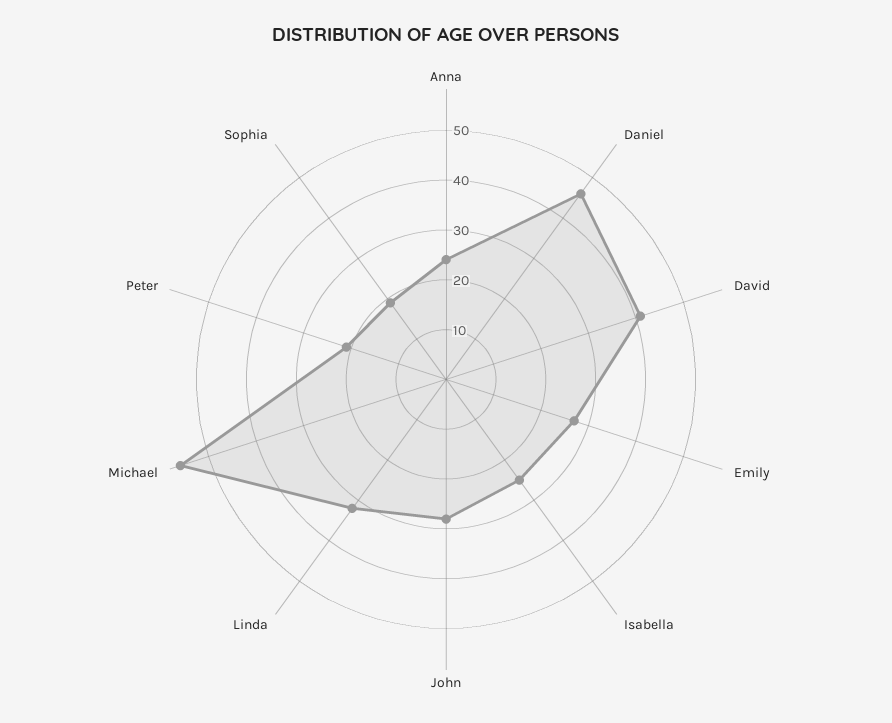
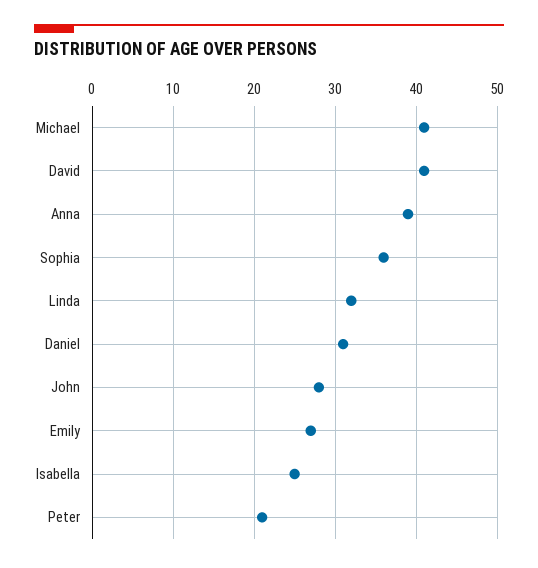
  {
-   "Anna": 25,
+   "Anna": 39,
-   "Daniel": 45,
+   "Daniel": 31,
    "David": 41,
    "Emily": 27,
    "Isabella": 25,
    "John": 28,
    "Linda": 32,
-   "Michael": 55,
+   "Michael": 41,
    "Peter": 21,
-   "Sophia": 20
+   "Sophia": 36
  }

